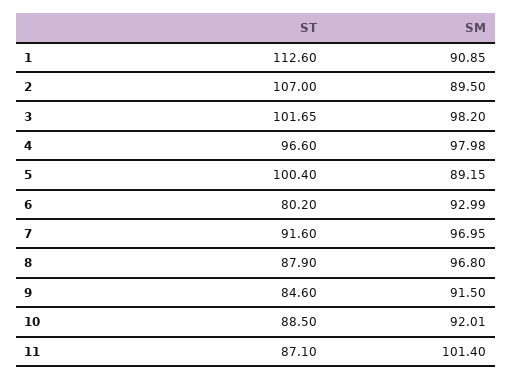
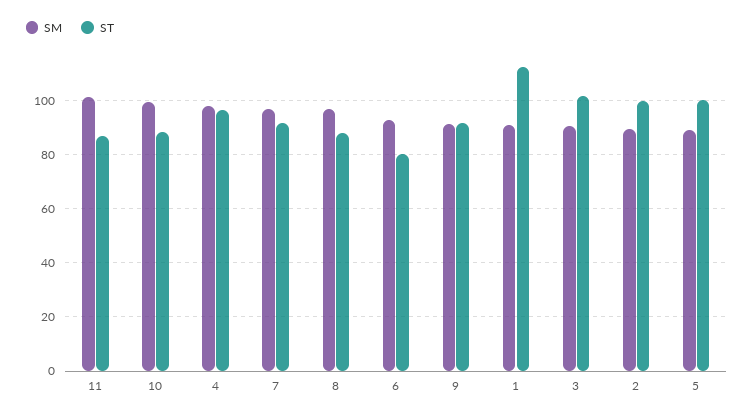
  {
    "ST": {
      "1": 112.6,
-     "2": 107,
+     "2": 100,
      "3": 101.65,
      "4": 96.6,
      "5": 100.4,
      "6": 80.2,
      "7": 91.6,
      "8": 87.9,
-     "9": 84.6,
+     "9": 92.5,
      "10": 88.5,
      "11": 87.1
    },
    "SM": {
      "1": 90.85,
      "2": 89.5,
-     "3": 98.2,
+     "3": 90,
      "4": 97.98,
      "5": 89.15,
      "6": 92.99,
      "7": 96.95,
      "8": 96.8,
      "9": 91.5,
-     "10": 92.01,
+     "10": 100,
      "11": 101.4
    }
  }

